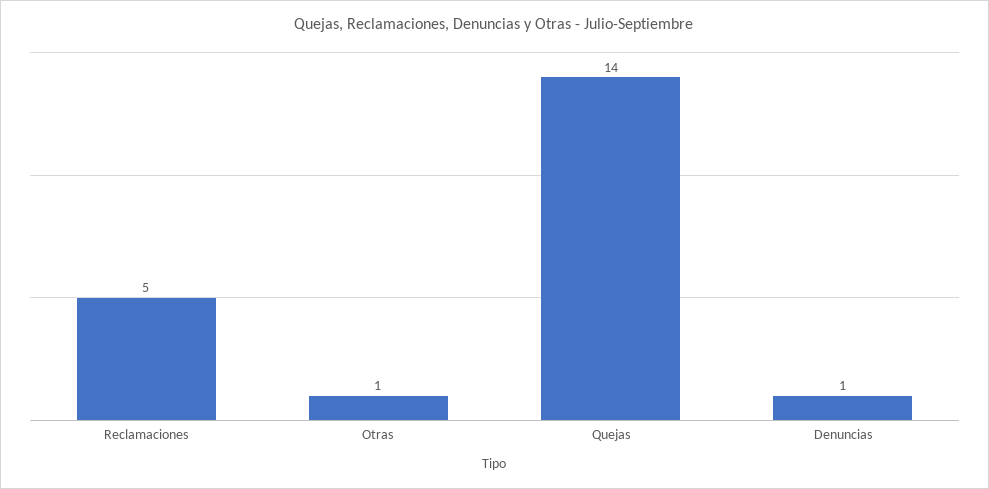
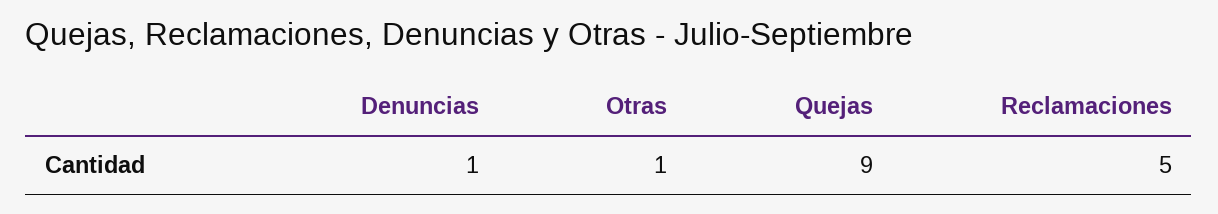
  {
    "Reclamaciones": 5,
    "Otras": 1,
-   "Quejas": 14,
+   "Quejas": 9,
    "Denuncias": 1
  }

